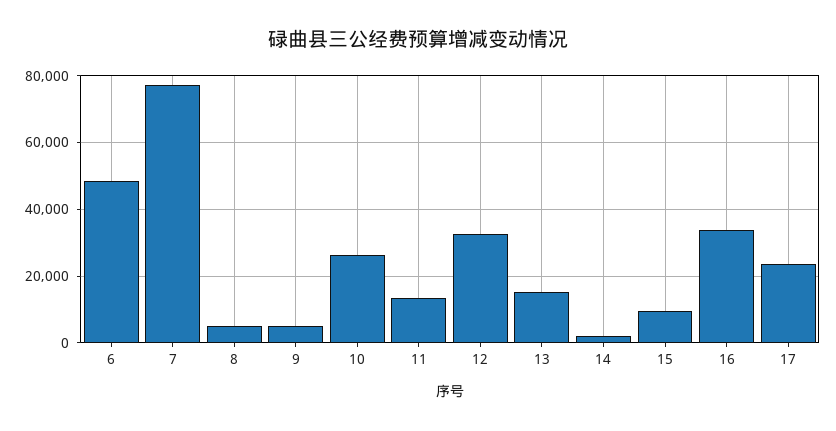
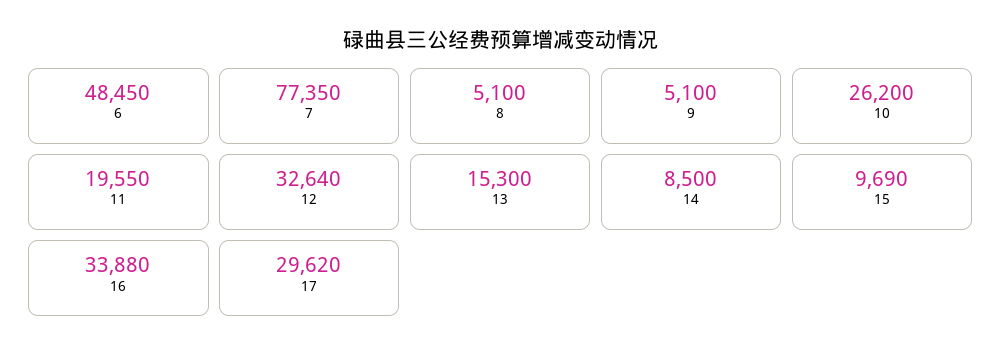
  {
    "6": 48450,
    "7": 77350,
    "8": 5100,
    "9": 5100,
    "10": 26200,
-   "11": 14000,
+   "11": 19550,
    "12": 32640,
    "13": 15300,
-   "14": 2000,
+   "14": 8500,
    "15": 9690,
    "16": 33880,
-   "17": 24000
+   "17": 29620
  }

